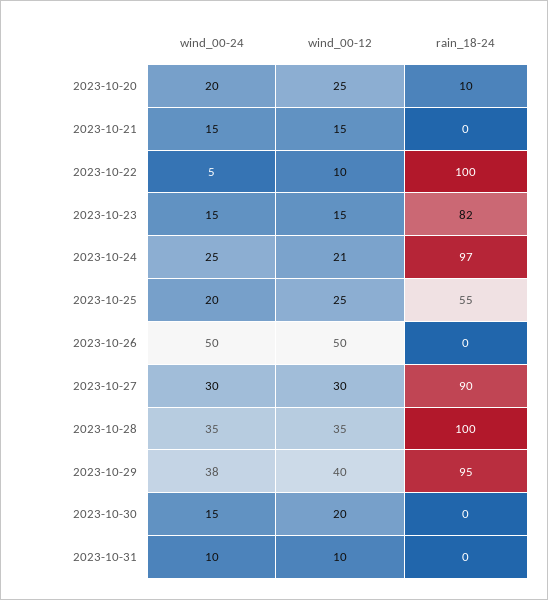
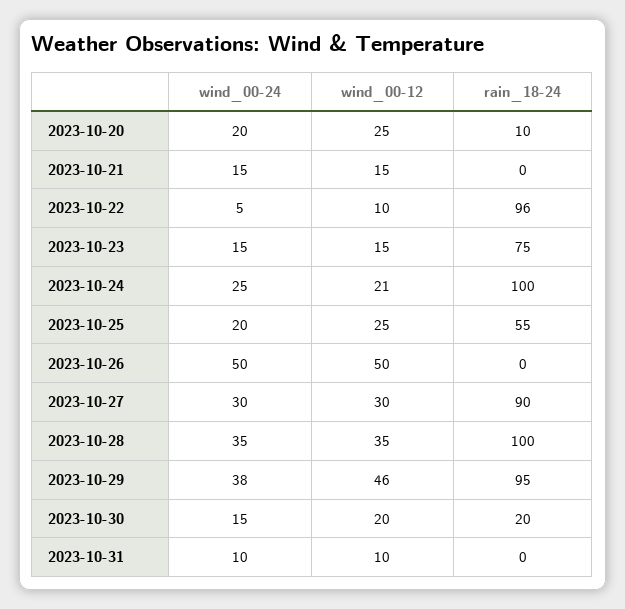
  {
    "wind_00-24": {
      "2023-10-20": 20,
      "2023-10-21": 15,
      "2023-10-22": 5,
      "2023-10-23": 15,
      "2023-10-24": 25,
      "2023-10-25": 20,
      "2023-10-26": 50,
      "2023-10-27": 30,
      "2023-10-28": 35,
      "2023-10-29": 38,
      "2023-10-30": 15,
      "2023-10-31": 10
    },
    "wind_00-12": {
      "2023-10-20": 25,
      "2023-10-21": 15,
      "2023-10-22": 10,
      "2023-10-23": 15,
      "2023-10-24": 21,
      "2023-10-25": 25,
      "2023-10-26": 50,
      "2023-10-27": 30,
      "2023-10-28": 35,
-     "2023-10-29": 40,
+     "2023-10-29": 46,
      "2023-10-30": 20,
      "2023-10-31": 10
    },
    "rain_18-24": {
      "2023-10-20": 10,
      "2023-10-21": 0,
-     "2023-10-22": 100,
+     "2023-10-22": 96,
-     "2023-10-23": 82,
+     "2023-10-23": 75,
-     "2023-10-24": 97,
+     "2023-10-24": 100,
      "2023-10-25": 55,
      "2023-10-26": 0,
      "2023-10-27": 90,
      "2023-10-28": 100,
      "2023-10-29": 95,
-     "2023-10-30": 0,
+     "2023-10-30": 20,
      "2023-10-31": 0
    }
  }

